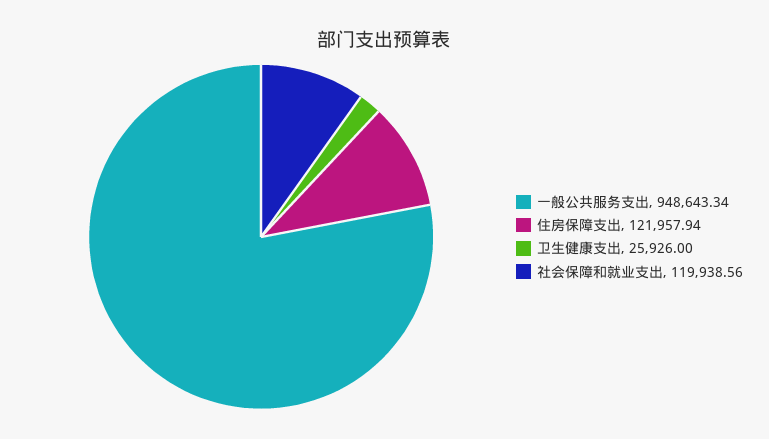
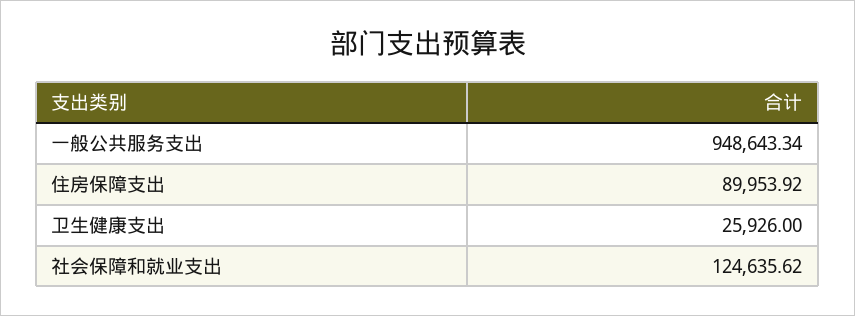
  {
    "一般公共服务支出": 948643.34,
-   "住房保障支出": 121957.94,
+   "住房保障支出": 89953.92,
    "卫生健康支出": 25926,
-   "社会保障和就业支出": 119938.56
+   "社会保障和就业支出": 124635.62
  }

